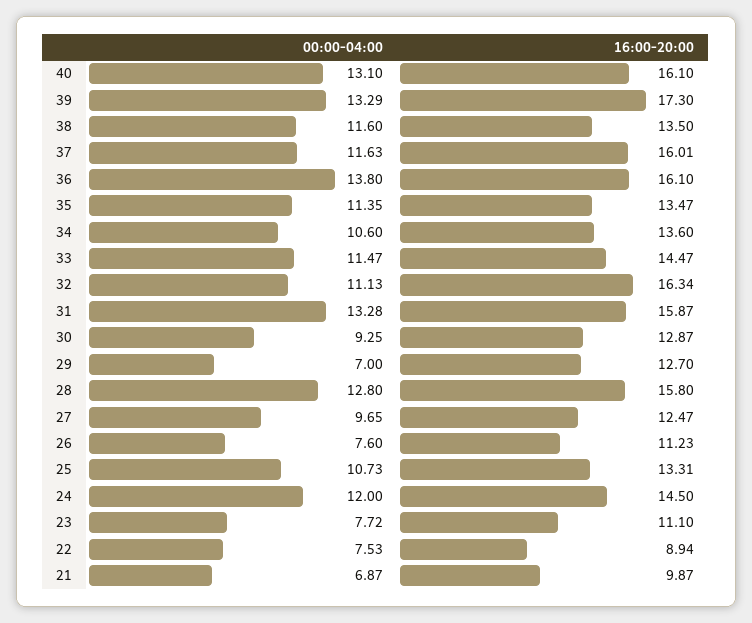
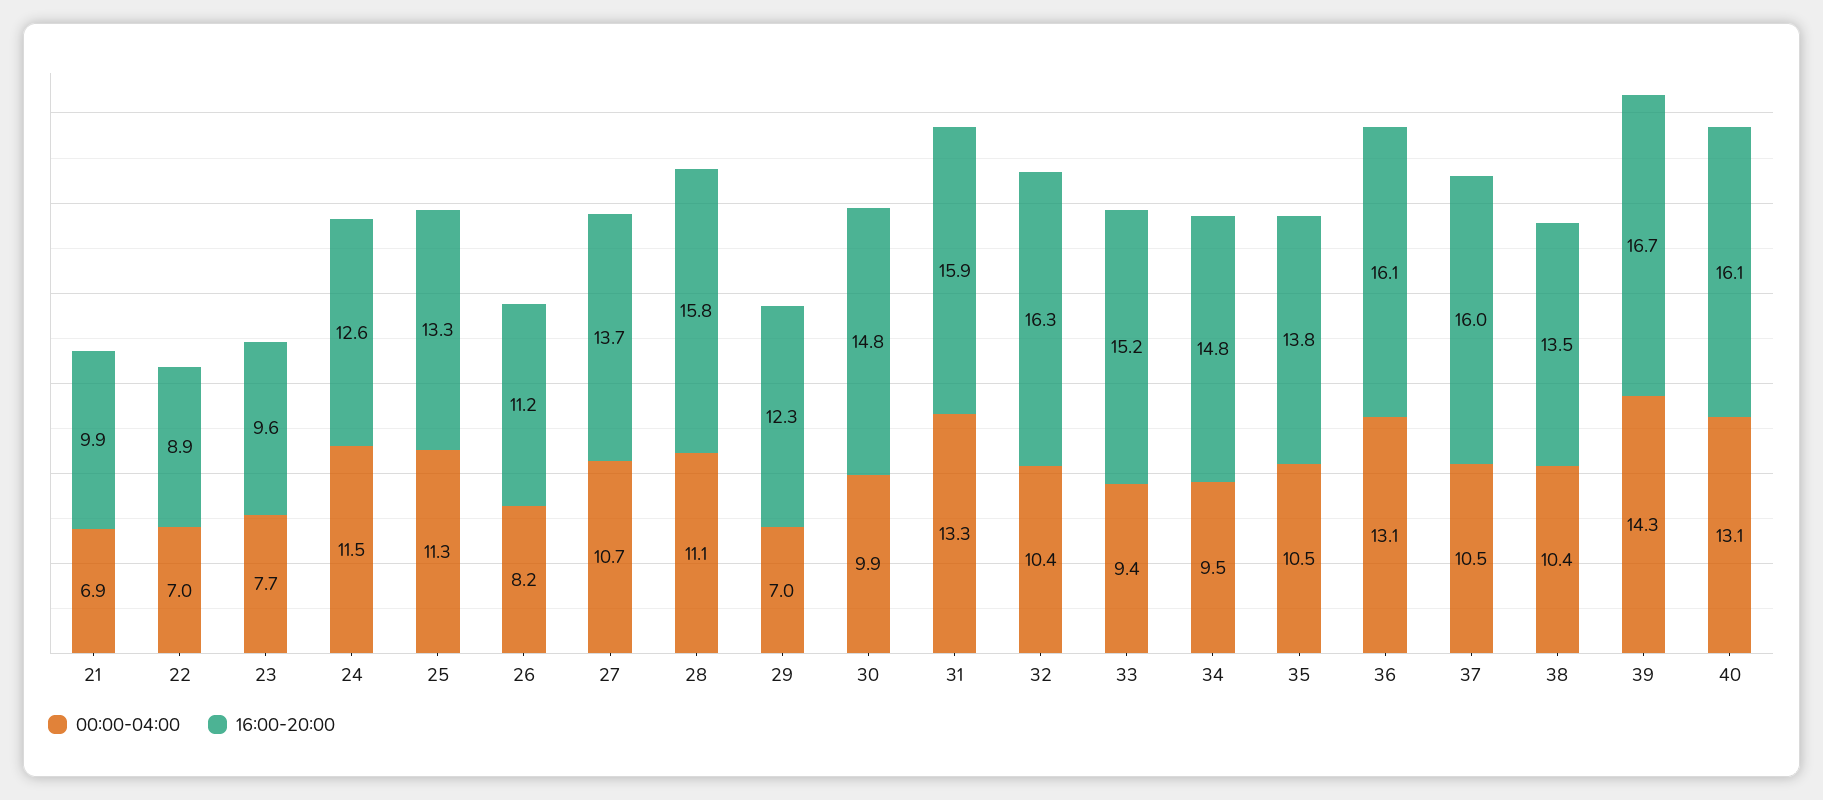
  {
    "00:00-04:00": {
      "40": 13.1,
-     "39": 13.29,
+     "39": 14.3,
-     "38": 11.6,
+     "38": 10.4,
-     "37": 11.63,
+     "37": 10.5,
-     "36": 13.8,
+     "36": 13.1,
-     "35": 11.35,
+     "35": 10.5,
-     "34": 10.6,
+     "34": 9.5,
-     "33": 11.47,
+     "33": 9.4,
-     "32": 11.13,
+     "32": 10.4,
      "31": 13.28,
-     "30": 9.25,
+     "30": 9.9,
      "29": 7,
-     "28": 12.8,
+     "28": 11.1,
-     "27": 9.65,
+     "27": 10.7,
-     "26": 7.6,
+     "26": 8.2,
-     "25": 10.73,
+     "25": 11.3,
-     "24": 12,
+     "24": 11.5,
      "23": 7.72,
-     "22": 7.53,
+     "22": 7,
      "21": 6.87
    },
    "16:00-20:00": {
      "40": 16.1,
-     "39": 17.3,
+     "39": 16.7,
      "38": 13.5,
      "37": 16.01,
      "36": 16.1,
-     "35": 13.47,
+     "35": 13.8,
-     "34": 13.6,
+     "34": 14.8,
-     "33": 14.47,
+     "33": 15.2,
      "32": 16.34,
      "31": 15.87,
-     "30": 12.87,
+     "30": 14.8,
-     "29": 12.7,
+     "29": 12.3,
      "28": 15.8,
-     "27": 12.47,
+     "27": 13.7,
      "26": 11.23,
      "25": 13.31,
-     "24": 14.5,
+     "24": 12.6,
-     "23": 11.1,
+     "23": 9.6,
      "22": 8.94,
      "21": 9.87
    }
  }

